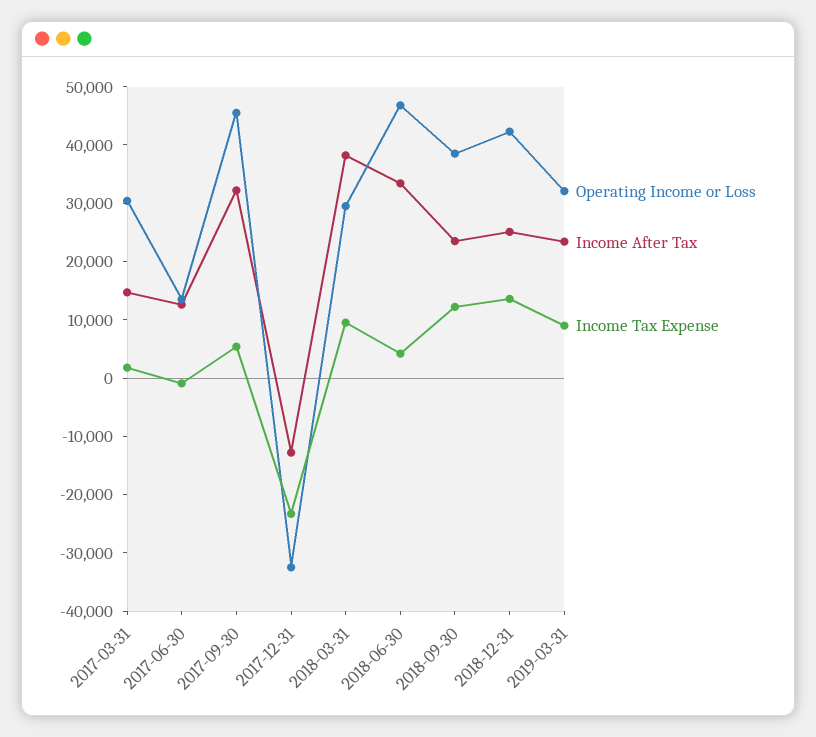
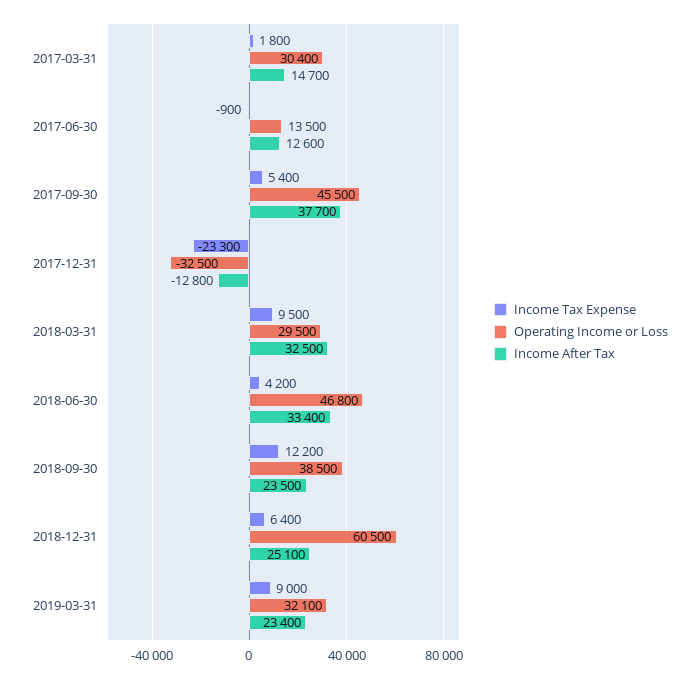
  {
    "Operating Income or Loss": {
      "2017-03-31": 30400,
      "2017-06-30": 13500,
      "2017-09-30": 45500,
      "2017-12-31": -32500,
      "2018-03-31": 29500,
      "2018-06-30": 46800,
      "2018-09-30": 38500,
-     "2018-12-31": 42000,
+     "2018-12-31": 60500,
      "2019-03-31": 32100
    },
    "Income After Tax": {
      "2017-03-31": 14700,
      "2017-06-30": 12600,
-     "2017-09-30": 32000,
+     "2017-09-30": 37700,
      "2017-12-31": -12800,
-     "2018-03-31": 38000,
+     "2018-03-31": 32500,
      "2018-06-30": 33400,
      "2018-09-30": 23500,
      "2018-12-31": 25100,
      "2019-03-31": 23400
    },
    "Income Tax Expense": {
      "2017-03-31": 1800,
      "2017-06-30": -900,
      "2017-09-30": 5400,
      "2017-12-31": -23300,
      "2018-03-31": 9500,
      "2018-06-30": 4200,
      "2018-09-30": 12200,
-     "2018-12-31": 14000,
+     "2018-12-31": 6400,
      "2019-03-31": 9000
    }
  }

